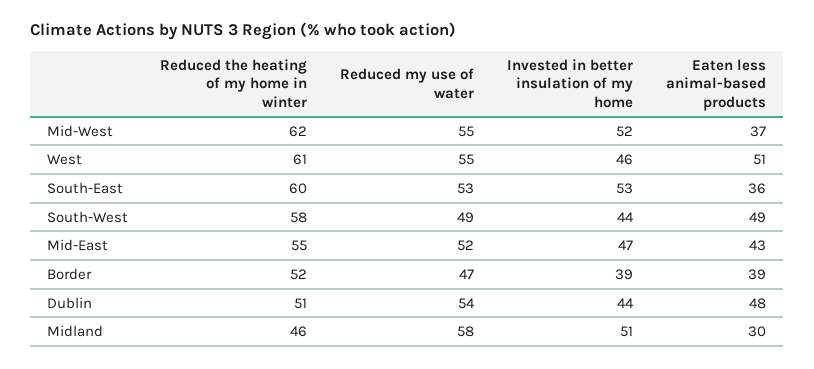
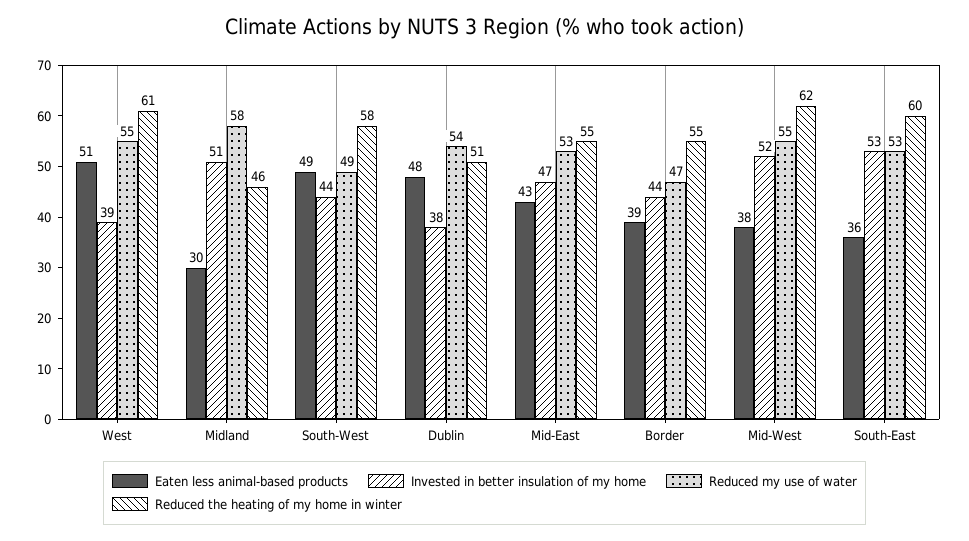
  {
    "Reduced the heating of my home in winter": {
      "Mid-West": 62,
      "West": 61,
      "South-East": 60,
      "South-West": 58,
      "Mid-East": 55,
-     "Border": 52,
+     "Border": 55,
      "Dublin": 51,
      "Midland": 46
    },
    "Reduced my use of water": {
      "Mid-West": 55,
      "West": 55,
      "South-East": 53,
      "South-West": 49,
-     "Mid-East": 52,
+     "Mid-East": 53,
      "Border": 47,
      "Dublin": 54,
      "Midland": 58
    },
    "Invested in better insulation of my home": {
      "Mid-West": 52,
-     "West": 46,
+     "West": 39,
      "South-East": 53,
      "South-West": 44,
      "Mid-East": 47,
-     "Border": 39,
+     "Border": 44,
-     "Dublin": 44,
+     "Dublin": 38,
      "Midland": 51
    },
    "Eaten less animal-based products": {
-     "Mid-West": 37,
+     "Mid-West": 38,
      "West": 51,
      "South-East": 36,
      "South-West": 49,
      "Mid-East": 43,
      "Border": 39,
      "Dublin": 48,
      "Midland": 30
    }
  }

